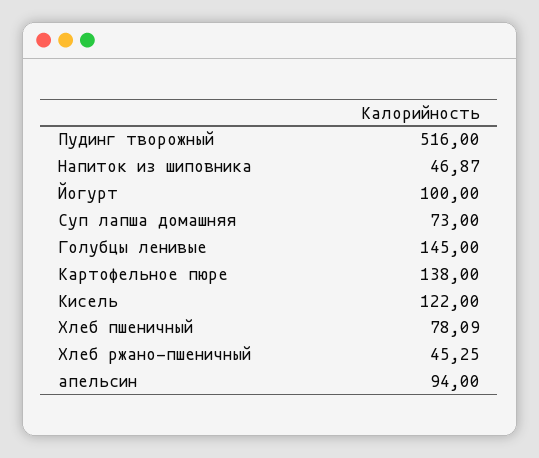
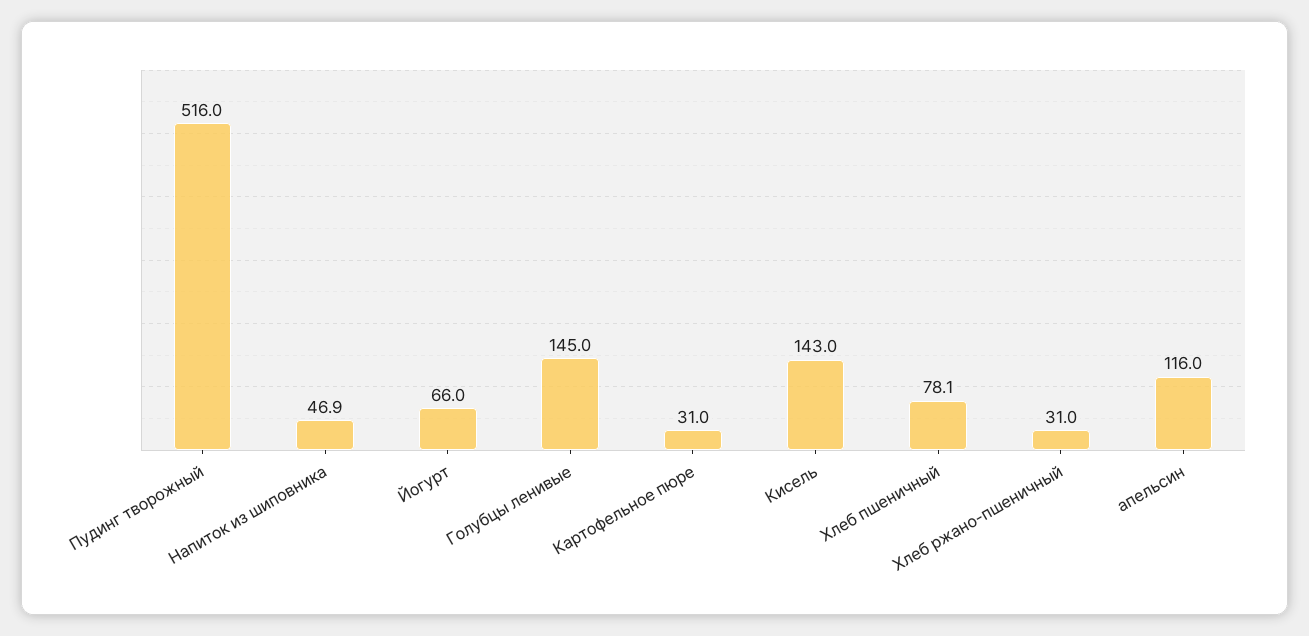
  {
    "Пудинг творожный": 516,
    "Напиток из шиповника": 46.87,
-   "Йогурт": 100,
+   "Йогурт": 66,
-   "Суп лапша домашняя": 73,
    "Голубцы ленивые": 145,
-   "Картофельное пюре": 138,
+   "Картофельное пюре": 31,
-   "Кисель": 122,
+   "Кисель": 143,
    "Хлеб пшеничный": 78.09,
-   "Хлеб ржано-пшеничный": 45.25,
+   "Хлеб ржано-пшеничный": 31,
-   "апельсин": 94
+   "апельсин": 116
  }

